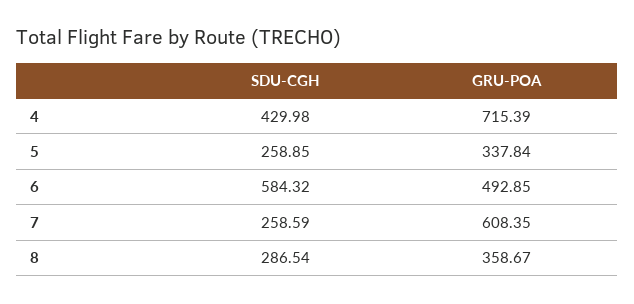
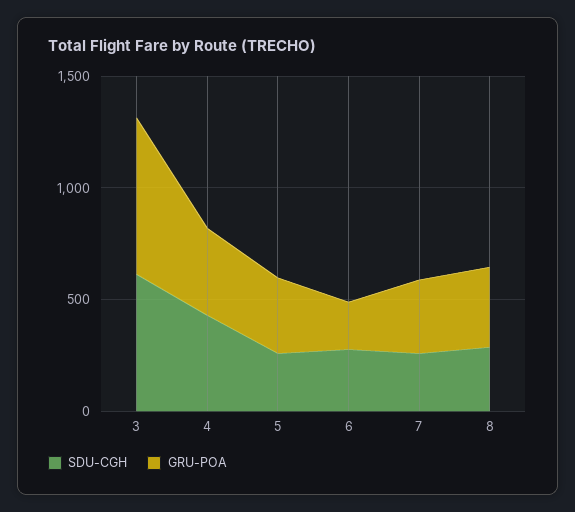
  {
    "SDU-CGH": {
      "4": 429.98,
      "5": 258.85,
-     "6": 584.32,
+     "6": 300,
      "7": 258.59,
-     "8": 286.54
+     "8": 286.54,
+     "3": 600
    },
    "GRU-POA": {
-     "4": 715.39,
+     "4": 400,
      "5": 337.84,
-     "6": 492.85,
+     "6": 200,
-     "7": 608.35,
+     "7": 300,
-     "8": 358.67
+     "8": 358.67,
+     "3": 700
    }
  }

